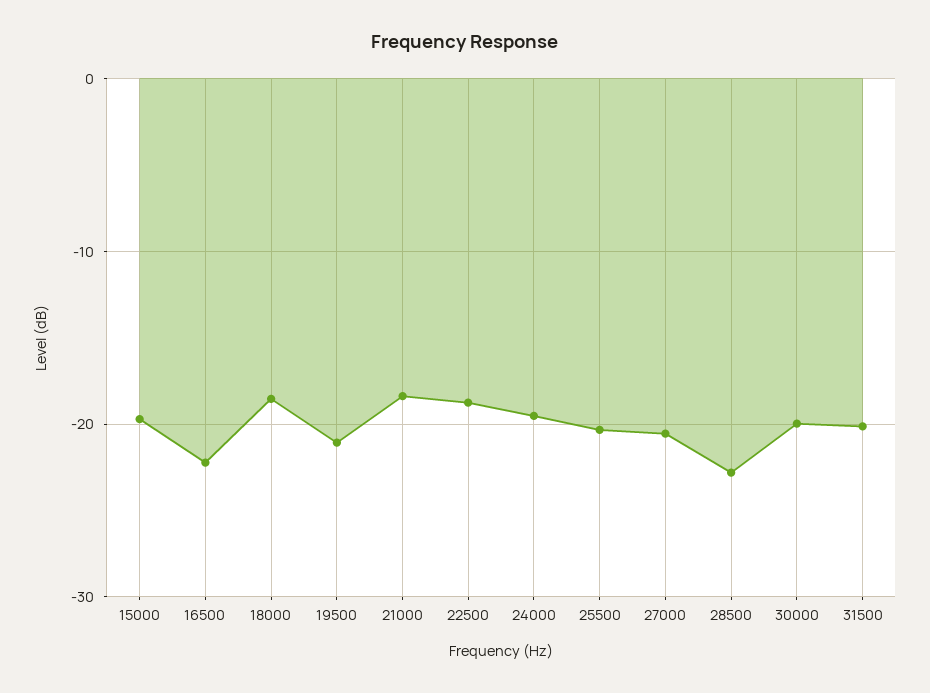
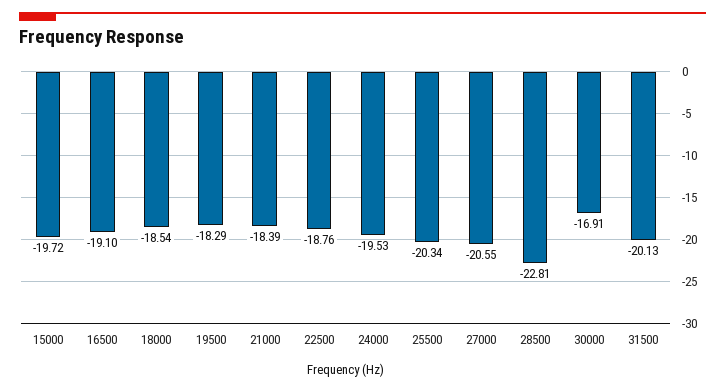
  {
    "15000": -19.72,
-   "16500": -22,
+   "16500": -19.1,
    "18000": -18.54,
-   "19500": -21,
+   "19500": -18.29,
    "21000": -18.39,
    "22500": -18.76,
    "24000": -19.53,
    "25500": -20.34,
    "27000": -20.55,
    "28500": -22.81,
-   "30000": -20,
+   "30000": -16.91,
    "31500": -20.13
  }

